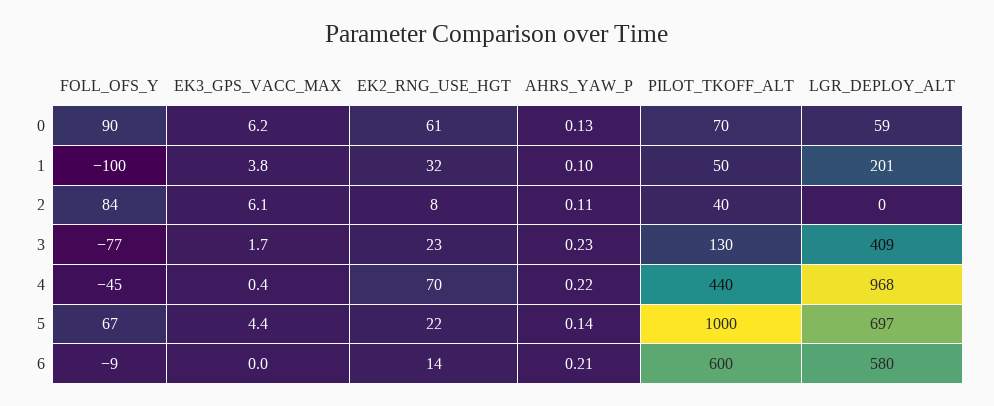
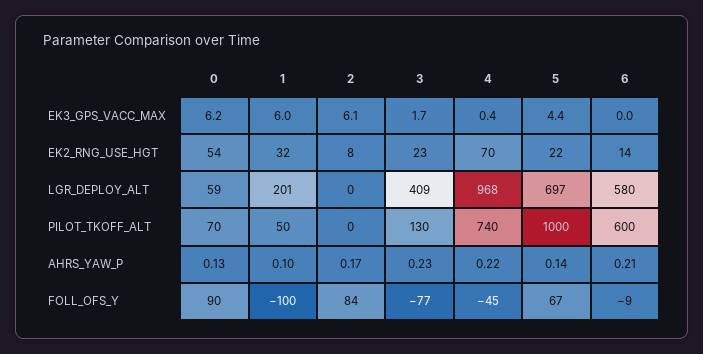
  {
    "FOLL_OFS_Y": {
      "0": 90,
      "1": -100,
      "2": 84,
      "3": -77,
      "4": -45,
      "5": 67,
      "6": -9
    },
    "EK3_GPS_VACC_MAX": {
      "0": 6.2,
-     "1": 3.8,
+     "1": 6,
      "2": 6.1,
      "3": 1.7,
      "4": 0.4,
      "5": 4.4,
      "6": 0
    },
    "EK2_RNG_USE_HGT": {
-     "0": 61,
+     "0": 54,
      "1": 32,
      "2": 8,
      "3": 23,
      "4": 70,
      "5": 22,
      "6": 14
    },
    "AHRS_YAW_P": {
      "0": 0.13,
      "1": 0.1,
-     "2": 0.11,
+     "2": 0.17,
      "3": 0.23,
      "4": 0.22,
      "5": 0.14,
      "6": 0.21
    },
    "PILOT_TKOFF_ALT": {
      "0": 70,
      "1": 50,
-     "2": 40,
+     "2": 0,
      "3": 130,
-     "4": 440,
+     "4": 740,
      "5": 1000,
      "6": 600
    },
    "LGR_DEPLOY_ALT": {
      "0": 59,
      "1": 201,
      "2": 0,
      "3": 409,
      "4": 968,
      "5": 697,
      "6": 580
    }
  }

